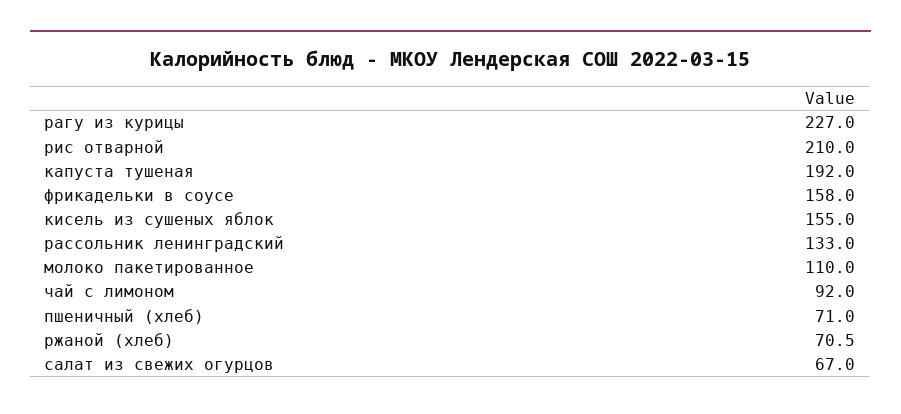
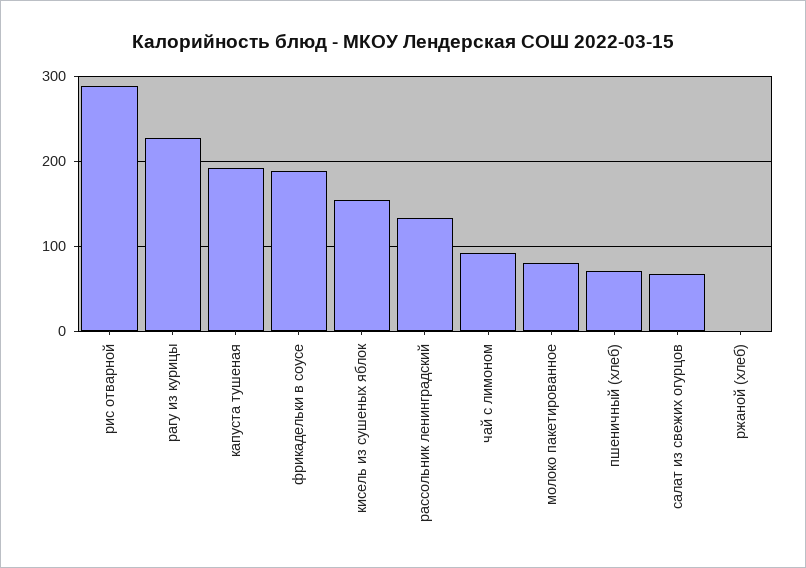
  {
    "рагу из курицы": 227,
-   "рис отварной": 210,
+   "рис отварной": 290,
    "капуста тушеная": 192,
-   "фрикадельки в соусе": 158,
+   "фрикадельки в соусе": 190,
    "кисель из сушеных яблок": 155,
    "рассольник ленинградский": 133,
-   "молоко пакетированное": 110,
+   "молоко пакетированное": 80,
    "чай с лимоном": 92,
    "пшеничный (хлеб)": 71,
-   "ржаной (хлеб)": 70.5,
+   "ржаной (хлеб)": 0,
    "салат из свежих огурцов": 67
  }

